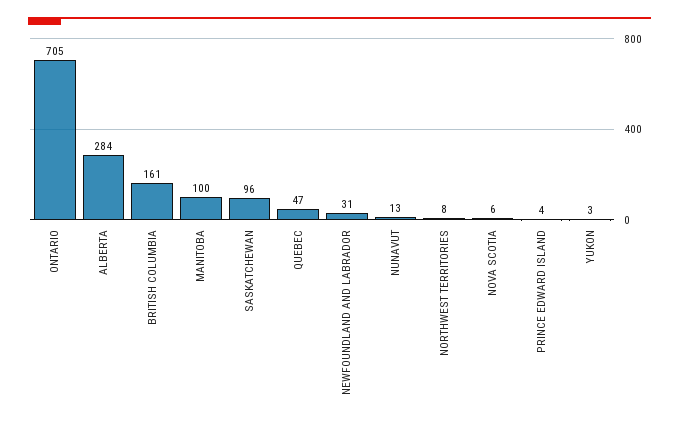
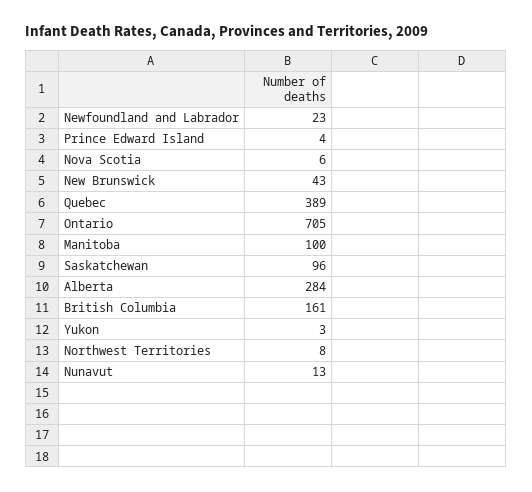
  {
    "ONTARIO": 705,
    "ALBERTA": 284,
    "BRITISH COLUMBIA": 161,
    "MANITOBA": 100,
    "SASKATCHEWAN": 96,
-   "QUEBEC": 47,
+   "QUEBEC": 389,
-   "NEWFOUNDLAND AND LABRADOR": 31,
+   "NEWFOUNDLAND AND LABRADOR": 23,
    "NUNAVUT": 13,
    "NORTHWEST TERRITORIES": 8,
    "NOVA SCOTIA": 6,
    "PRINCE EDWARD ISLAND": 4,
-   "YUKON": 3
+   "YUKON": 3,
+   "New Brunswick": 43
  }

